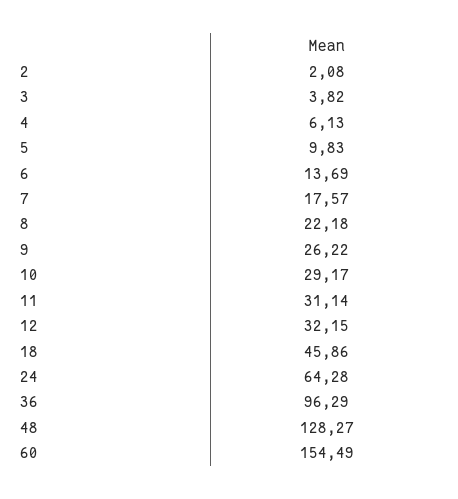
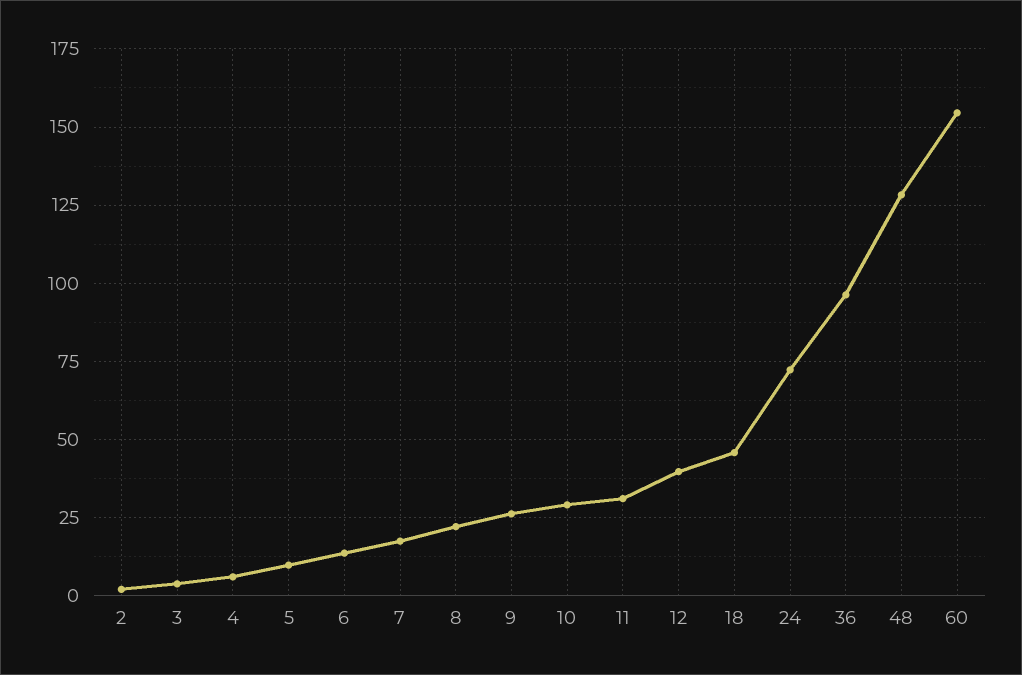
  {
    "2": 2.08,
    "3": 3.82,
    "4": 6.13,
    "5": 9.83,
    "6": 13.69,
    "7": 17.57,
    "8": 22.18,
    "9": 26.22,
    "10": 29.17,
    "11": 31.14,
-   "12": 32.15,
+   "12": 40,
    "18": 45.86,
-   "24": 64.28,
+   "24": 72.5,
    "36": 96.29,
    "48": 128.27,
    "60": 154.49
  }

